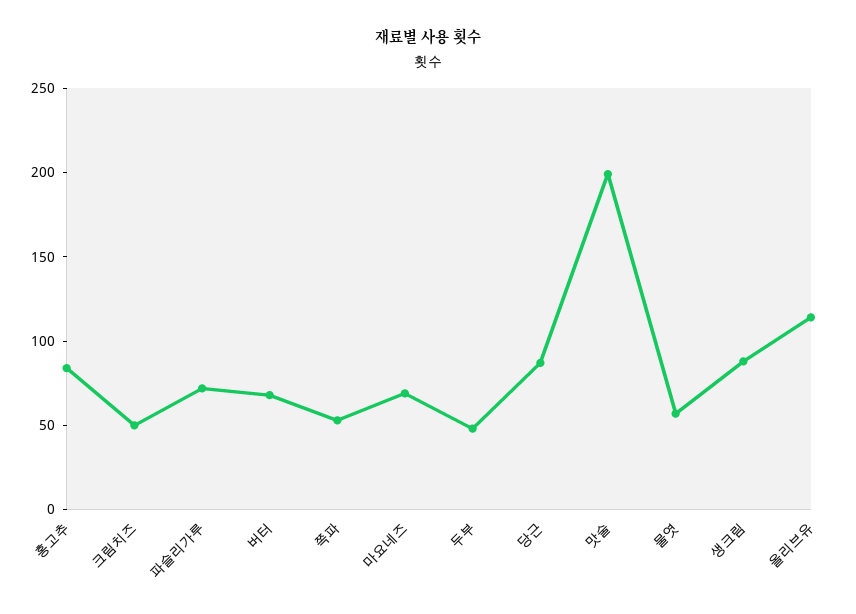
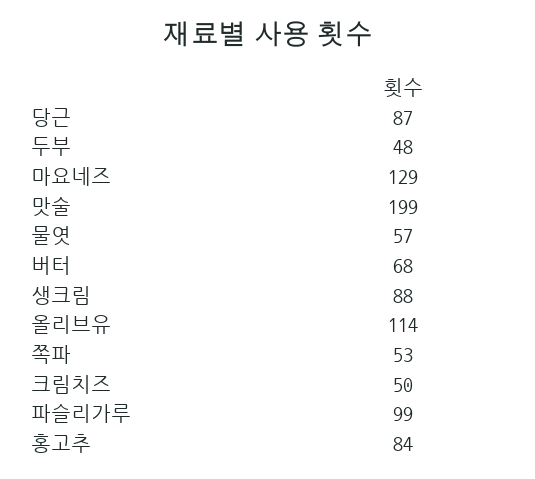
  {
    "홍고추": 84,
    "크림치즈": 50,
-   "파슬리가루": 70,
+   "파슬리가루": 99,
    "버터": 68,
    "쪽파": 53,
-   "마요네즈": 70,
+   "마요네즈": 129,
    "두부": 48,
    "당근": 87,
    "맛술": 199,
    "물엿": 57,
    "생크림": 88,
    "올리브유": 114
  }

